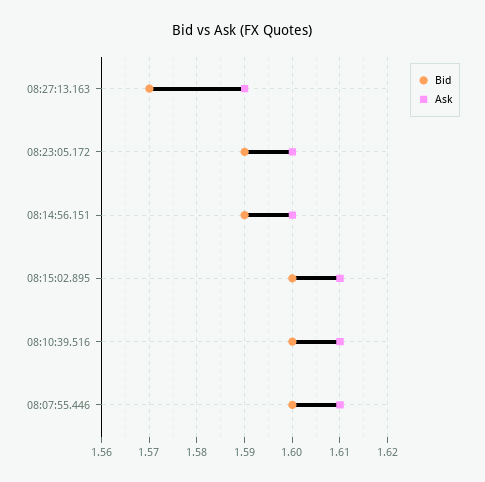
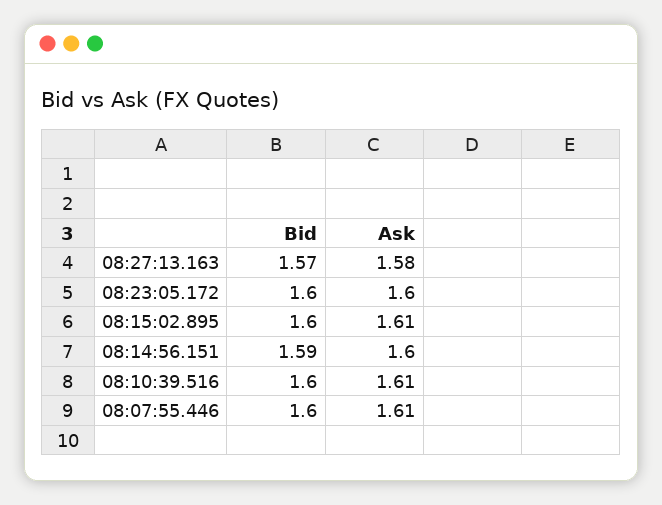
  {
    "Bid": {
      "08:27:13.163": 1.57,
-     "08:23:05.172": 1.59,
+     "08:23:05.172": 1.6,
      "08:14:56.151": 1.59,
      "08:15:02.895": 1.6,
      "08:10:39.516": 1.6,
      "08:07:55.446": 1.6
    },
    "Ask": {
-     "08:27:13.163": 1.59,
+     "08:27:13.163": 1.58,
      "08:23:05.172": 1.6,
      "08:14:56.151": 1.6,
      "08:15:02.895": 1.61,
      "08:10:39.516": 1.61,
      "08:07:55.446": 1.61
    }
  }

